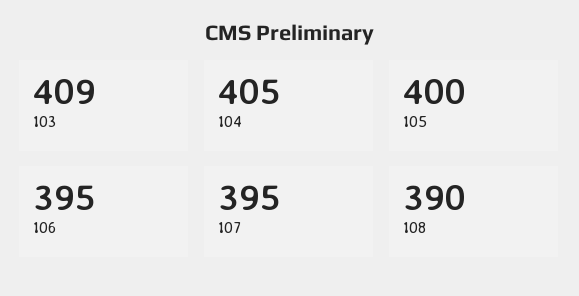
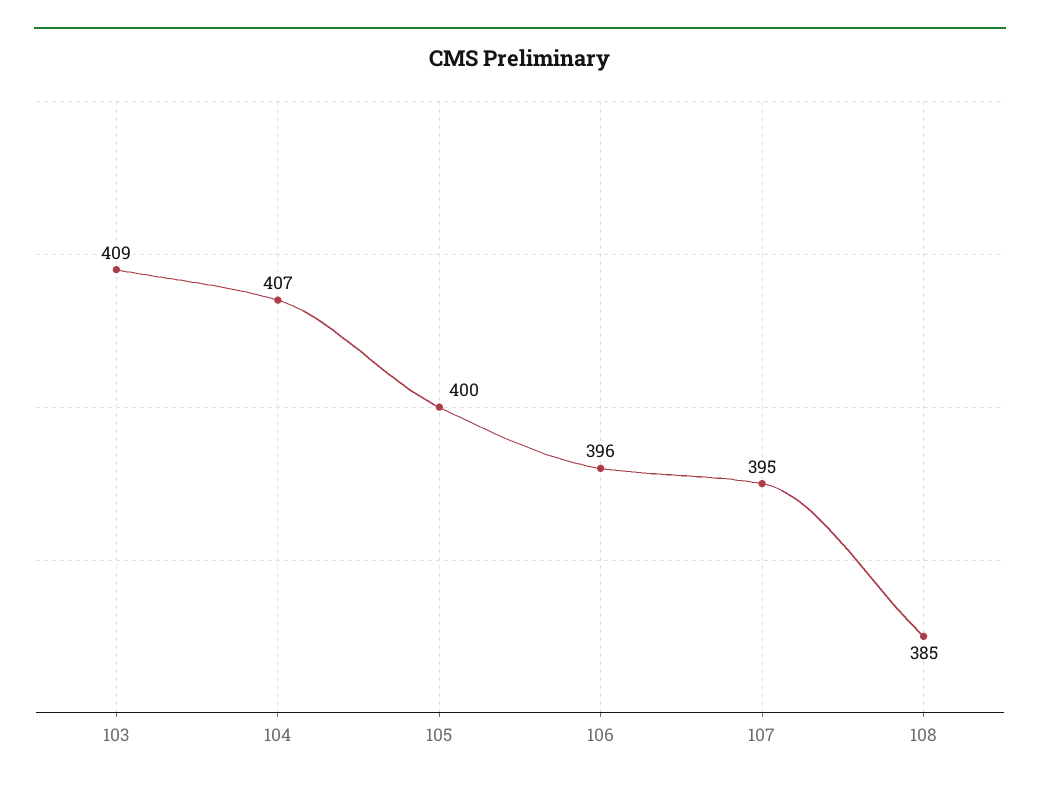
  {
    "103": 409,
-   "104": 405,
+   "104": 407,
    "105": 400,
-   "106": 395,
+   "106": 396,
    "107": 395,
-   "108": 390
+   "108": 385
  }

